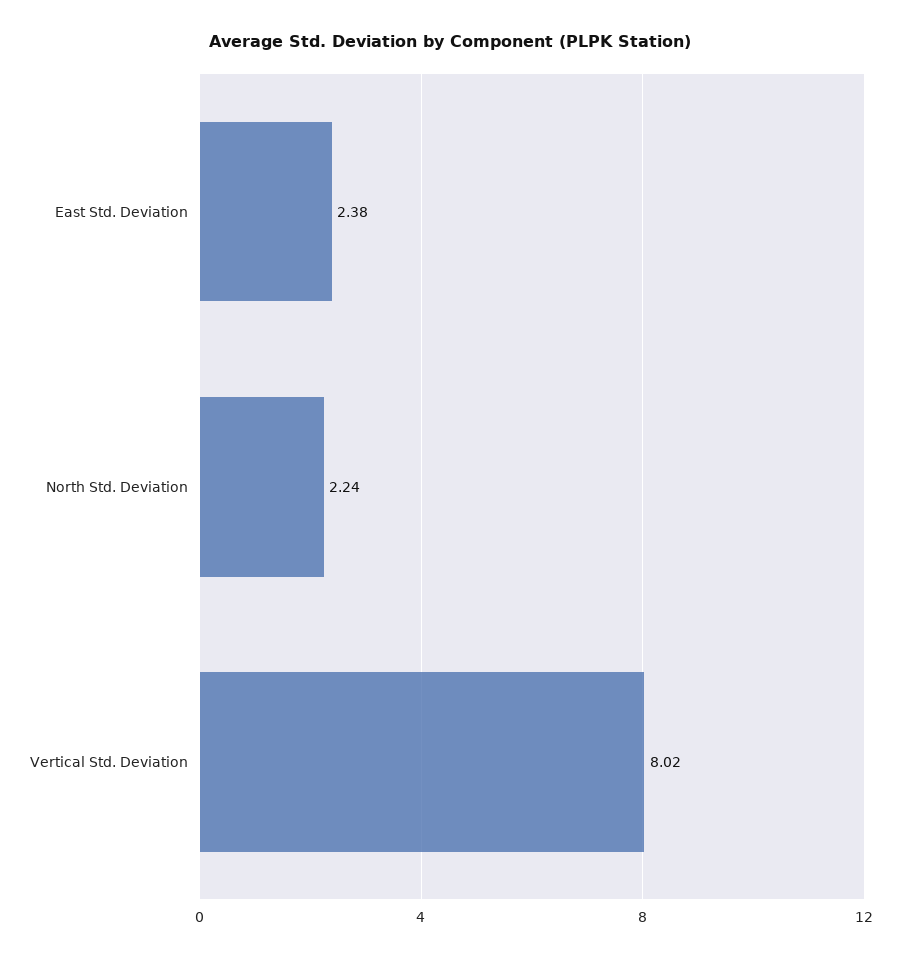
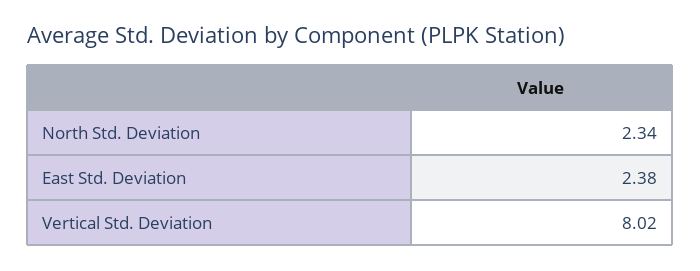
  {
    "East Std. Deviation": 2.38,
-   "North Std. Deviation": 2.24,
+   "North Std. Deviation": 2.34,
    "Vertical Std. Deviation": 8.02
  }

